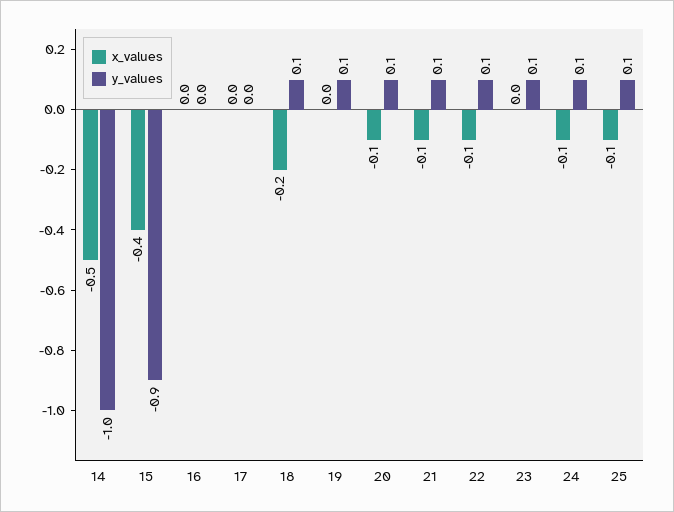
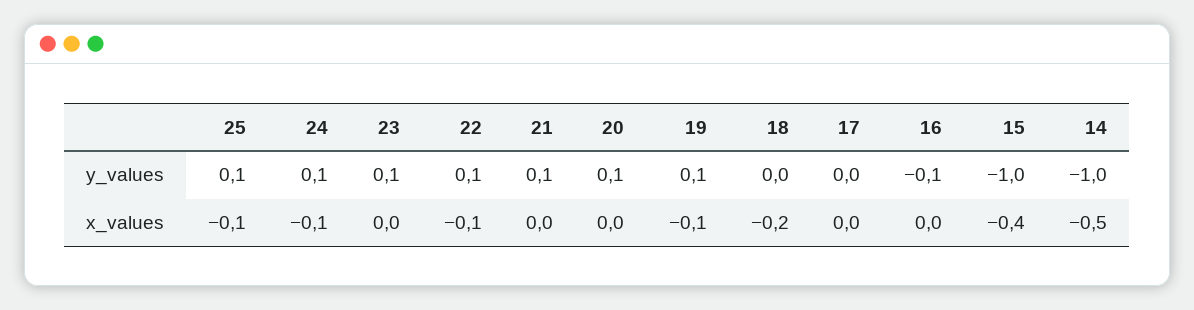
  {
    "x_values": {
      "14": -0.5,
      "15": -0.4,
      "16": 0,
      "17": 0,
      "18": -0.2,
-     "19": 0,
+     "19": -0.1,
-     "20": -0.1,
+     "20": 0,
-     "21": -0.1,
+     "21": 0,
      "22": -0.1,
      "23": 0,
      "24": -0.1,
      "25": -0.1
    },
    "y_values": {
      "14": -1,
-     "15": -0.9,
+     "15": -1,
-     "16": 0,
+     "16": -0.1,
      "17": 0,
-     "18": 0.1,
+     "18": 0,
      "19": 0.1,
      "20": 0.1,
      "21": 0.1,
      "22": 0.1,
      "23": 0.1,
      "24": 0.1,
      "25": 0.1
    }
  }

